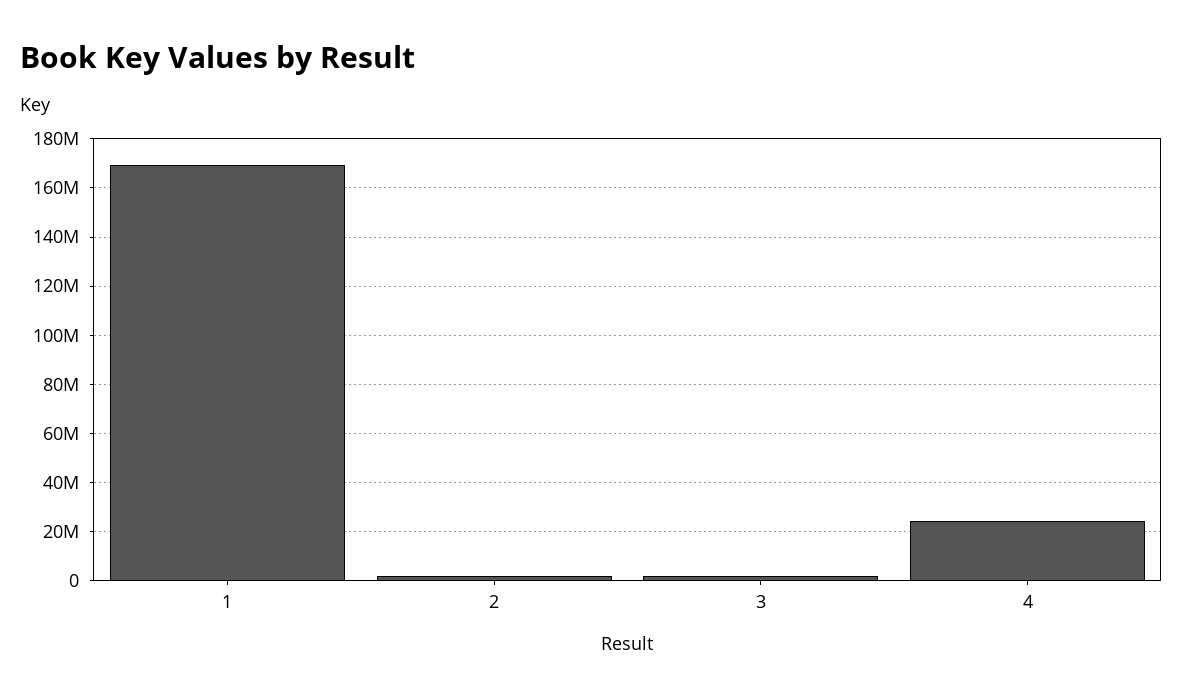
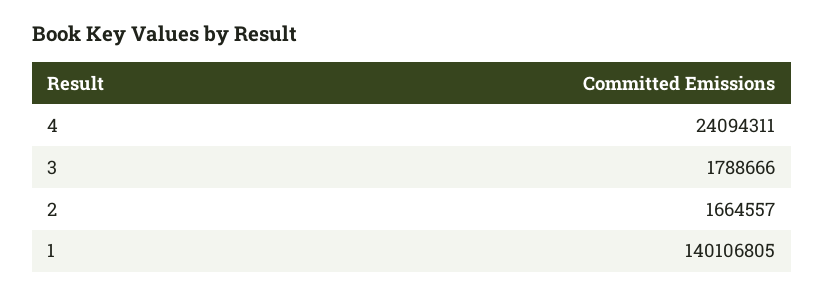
  {
-   "1": 170000000,
+   "1": 140106805,
    "2": 1664557,
    "3": 1788666,
    "4": 24094311
  }

